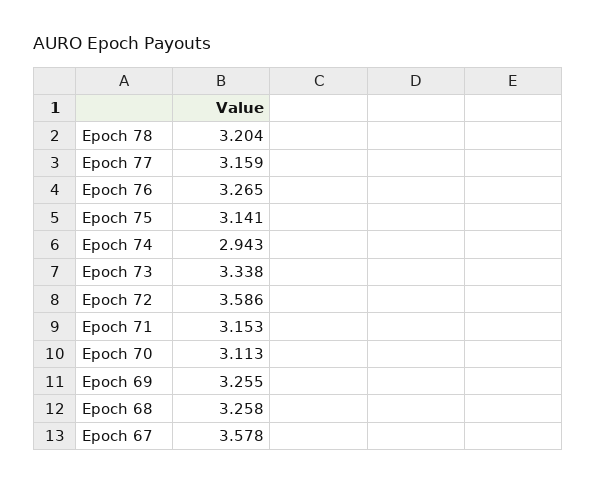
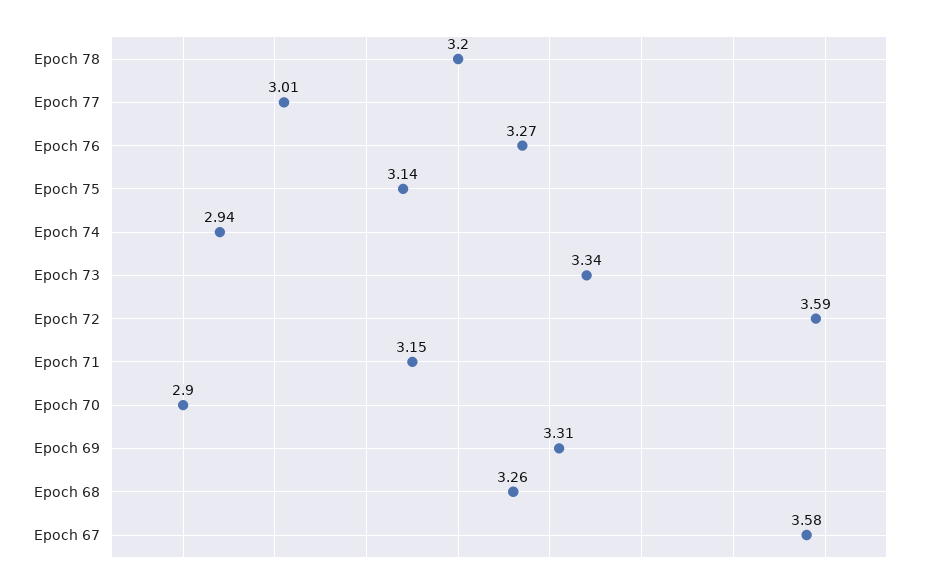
  {
    "Epoch 78": 3.204,
-   "Epoch 77": 3.159,
+   "Epoch 77": 3.01,
    "Epoch 76": 3.265,
    "Epoch 75": 3.141,
    "Epoch 74": 2.943,
    "Epoch 73": 3.338,
    "Epoch 72": 3.586,
    "Epoch 71": 3.153,
-   "Epoch 70": 3.113,
+   "Epoch 70": 2.9,
-   "Epoch 69": 3.255,
+   "Epoch 69": 3.31,
    "Epoch 68": 3.258,
    "Epoch 67": 3.578
  }

